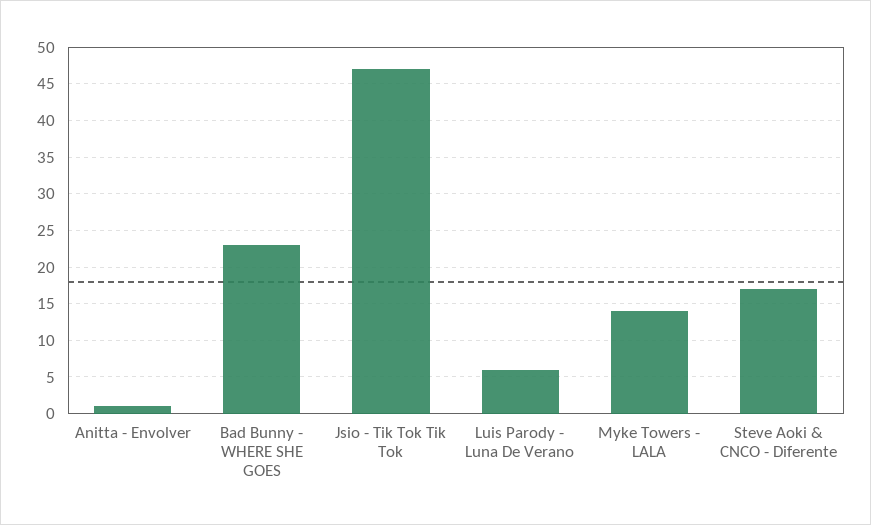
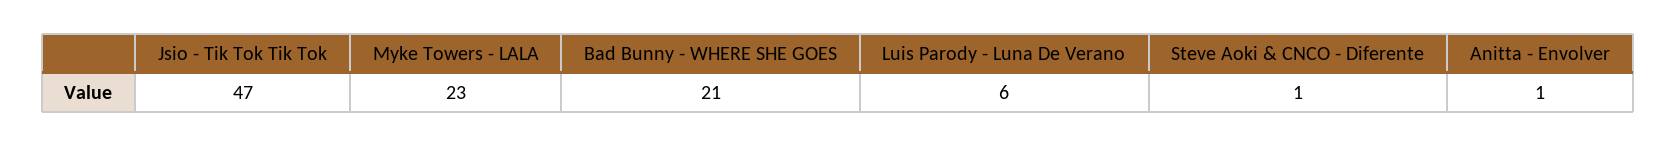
  {
    "Anitta - Envolver": 1,
-   "Bad Bunny - WHERE SHE GOES": 23,
+   "Bad Bunny - WHERE SHE GOES": 21,
    "Jsio - Tik Tok Tik Tok": 47,
    "Luis Parody - Luna De Verano": 6,
-   "Myke Towers - LALA": 14,
+   "Myke Towers - LALA": 23,
-   "Steve Aoki & CNCO - Diferente": 17
+   "Steve Aoki & CNCO - Diferente": 1
  }

